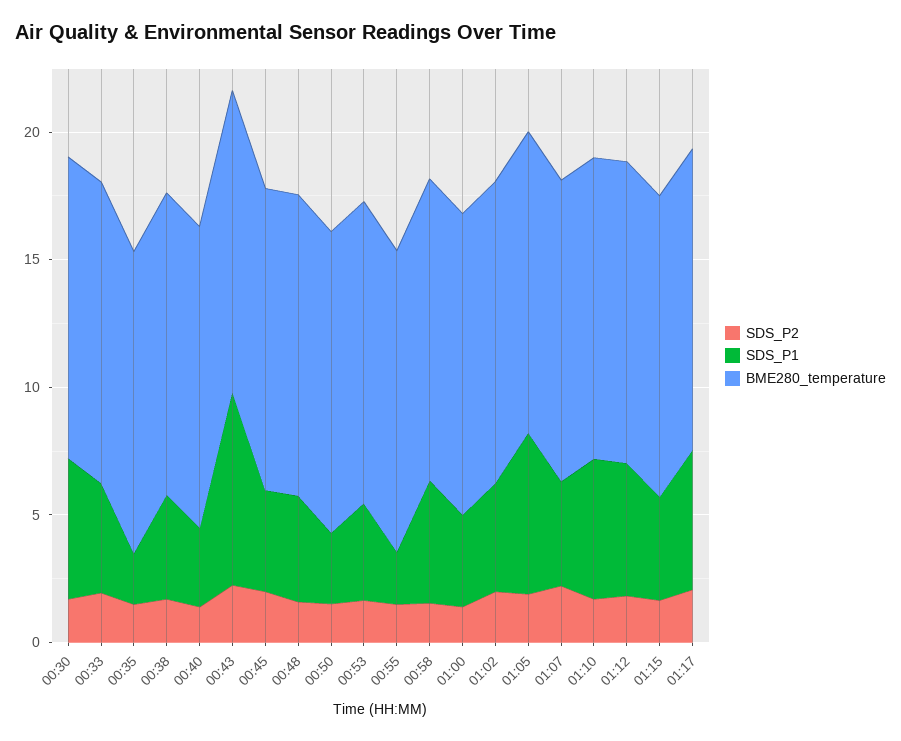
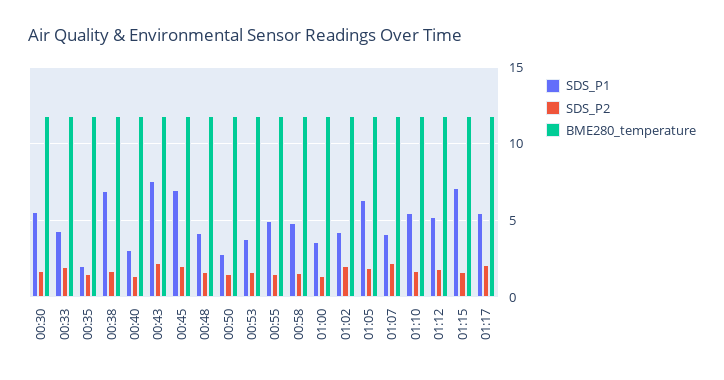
  {
    "SDS_P2": {
      "00:30": 1.5,
      "00:33": 2,
      "00:35": 1.5,
      "00:38": 1.5,
      "00:40": 1.5,
      "00:43": 2.5,
      "00:45": 2,
      "00:48": 1.5,
      "00:50": 1.5,
      "00:53": 1.5,
      "00:55": 1.5,
      "00:58": 1.5,
      "01:00": 1.5,
      "01:02": 2,
      "01:05": 2,
      "01:07": 2,
      "01:10": 1.5,
      "01:12": 2,
      "01:15": 1.5,
      "01:17": 2
    },
    "SDS_P1": {
      "00:30": 5.5,
      "00:33": 4.5,
      "00:35": 2,
-     "00:38": 4,
+     "00:38": 7,
      "00:40": 3,
      "00:43": 7.5,
-     "00:45": 4,
+     "00:45": 7,
      "00:48": 4,
      "00:50": 3,
      "00:53": 4,
-     "00:55": 2,
+     "00:55": 5,
      "00:58": 5,
      "01:00": 3.5,
      "01:02": 4.5,
      "01:05": 6.5,
      "01:07": 4,
      "01:10": 5.5,
      "01:12": 5,
-     "01:15": 4,
+     "01:15": 7,
      "01:17": 5.5
    },
    "BME280_temperature": {
      "00:30": 12,
      "00:33": 12,
      "00:35": 12,
      "00:38": 12,
      "00:40": 12,
      "00:43": 12,
      "00:45": 12,
      "00:48": 12,
      "00:50": 12,
      "00:53": 12,
      "00:55": 12,
      "00:58": 12,
      "01:00": 12,
      "01:02": 12,
      "01:05": 12,
      "01:07": 12,
      "01:10": 12,
      "01:12": 12,
      "01:15": 12,
      "01:17": 12
    }
  }

